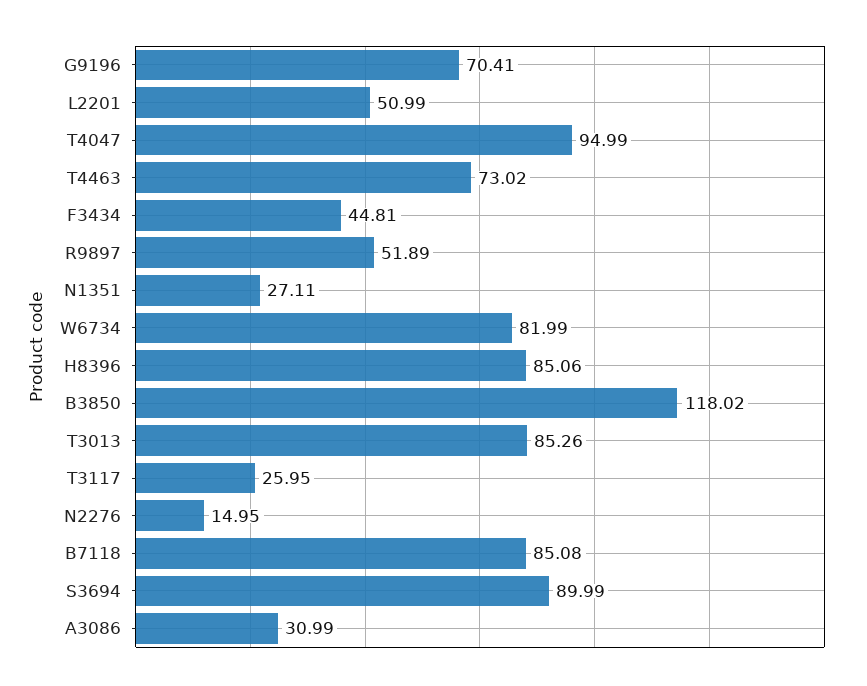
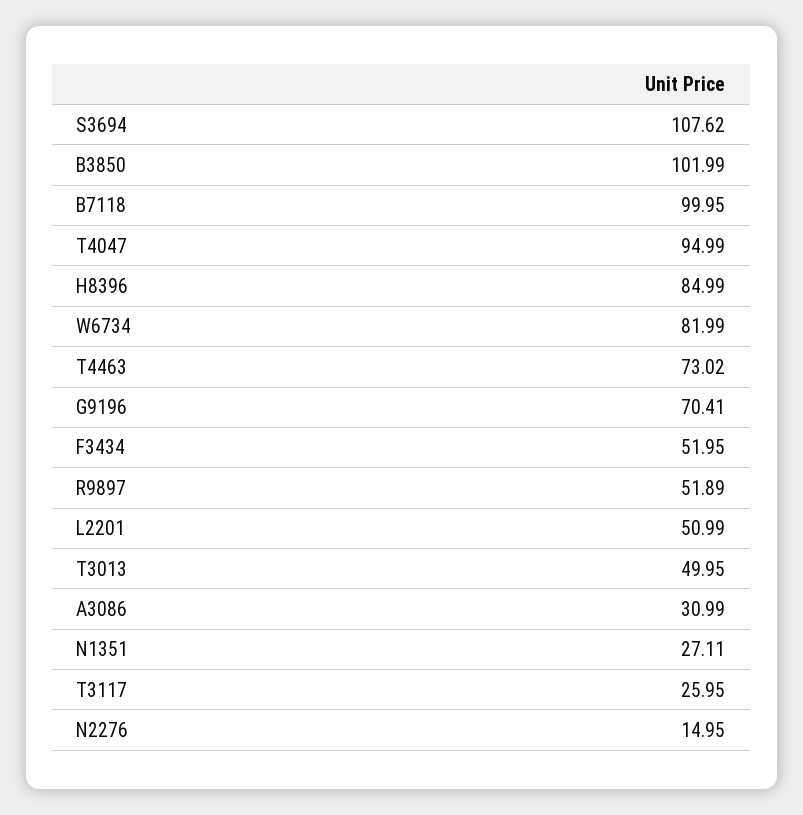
  {
    "G9196": 70.41,
    "L2201": 50.99,
    "T4047": 94.99,
    "T4463": 73.02,
-   "F3434": 44.81,
+   "F3434": 51.95,
    "R9897": 51.89,
    "N1351": 27.11,
    "W6734": 81.99,
-   "H8396": 85.06,
+   "H8396": 84.99,
-   "B3850": 118.02,
+   "B3850": 101.99,
-   "T3013": 85.26,
+   "T3013": 49.95,
    "T3117": 25.95,
    "N2276": 14.95,
-   "B7118": 85.08,
+   "B7118": 99.95,
-   "S3694": 89.99,
+   "S3694": 107.62,
    "A3086": 30.99
  }

